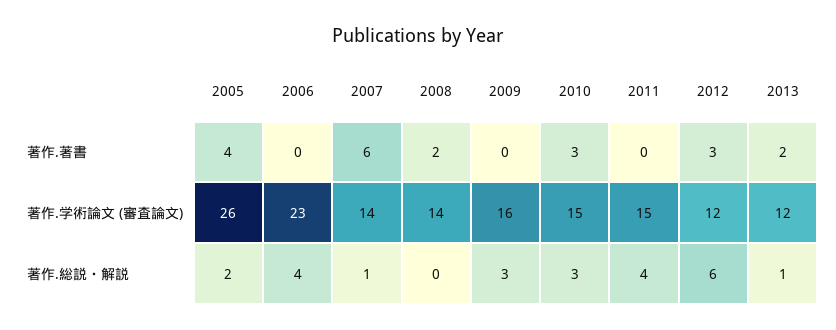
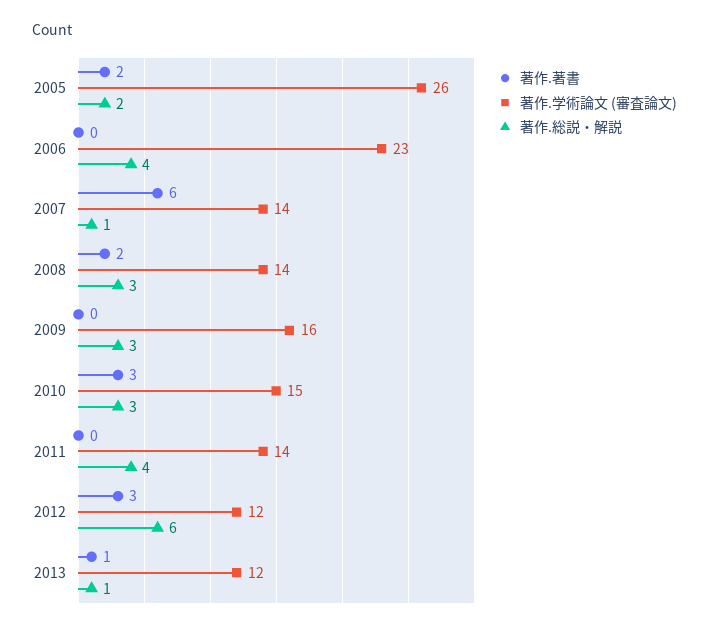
  {
    "著作.著書": {
-     "2005": 4,
+     "2005": 2,
      "2006": 0,
      "2007": 6,
      "2008": 2,
      "2009": 0,
      "2010": 3,
      "2011": 0,
      "2012": 3,
-     "2013": 2
+     "2013": 1
    },
    "著作.学術論文 (審査論文)": {
      "2005": 26,
      "2006": 23,
      "2007": 14,
      "2008": 14,
      "2009": 16,
      "2010": 15,
-     "2011": 15,
+     "2011": 14,
      "2012": 12,
      "2013": 12
    },
    "著作.総説・解説": {
      "2005": 2,
      "2006": 4,
      "2007": 1,
-     "2008": 0,
+     "2008": 3,
      "2009": 3,
      "2010": 3,
      "2011": 4,
      "2012": 6,
      "2013": 1
    }
  }

